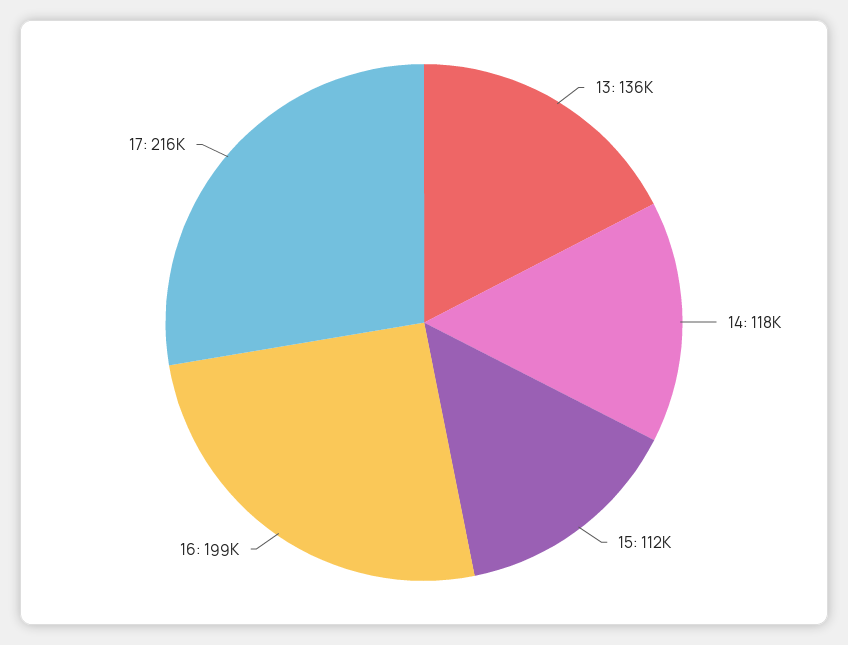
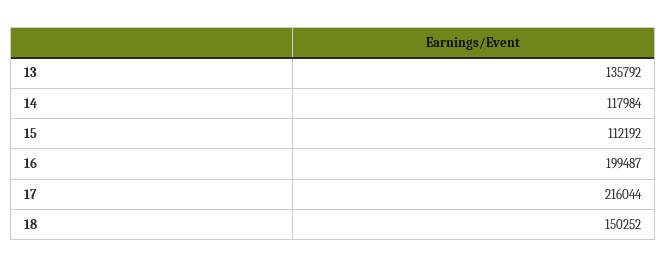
  {
    "13": 135792,
    "14": 117984,
    "15": 112192,
    "16": 199487,
-   "17": 216044
+   "17": 216044,
+   "18": 150252
  }

